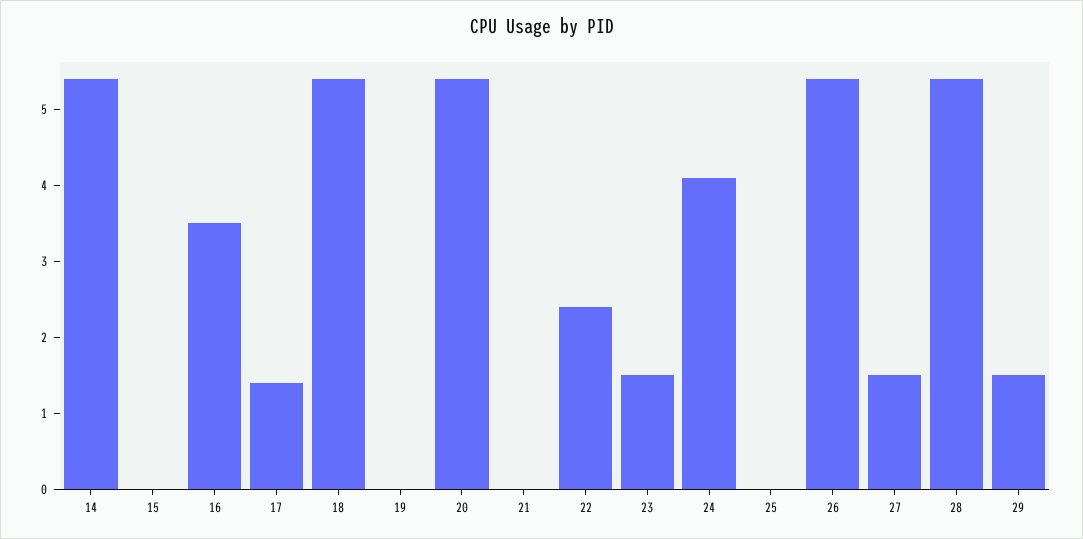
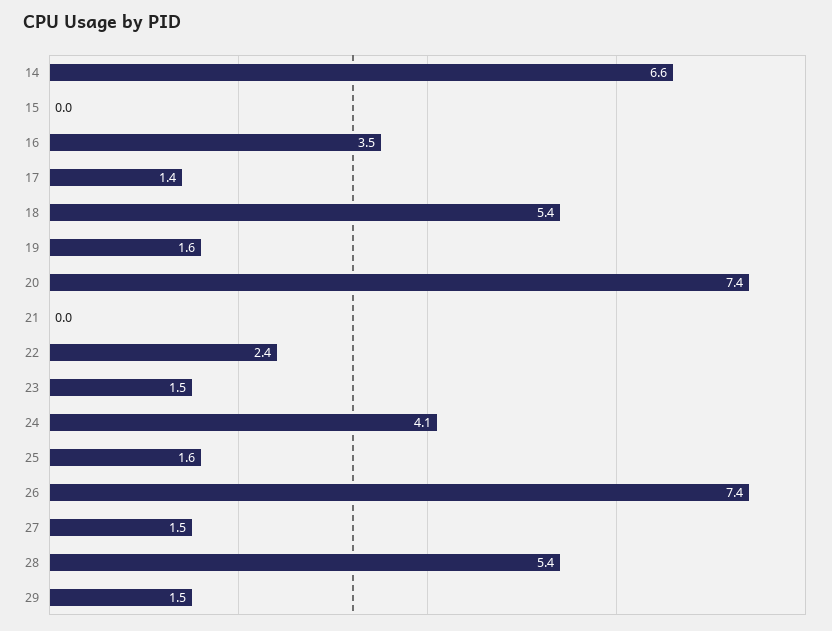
  {
-   "14": 5.5,
+   "14": 6.6,
    "15": 0,
    "16": 3.5,
    "17": 1.4,
    "18": 5.4,
-   "19": 0,
+   "19": 1.6,
-   "20": 5.5,
+   "20": 7.4,
    "21": 0,
    "22": 2.4,
    "23": 1.5,
    "24": 4.1,
-   "25": 0,
+   "25": 1.6,
-   "26": 5.5,
+   "26": 7.4,
    "27": 1.5,
    "28": 5.4,
    "29": 1.5
  }

